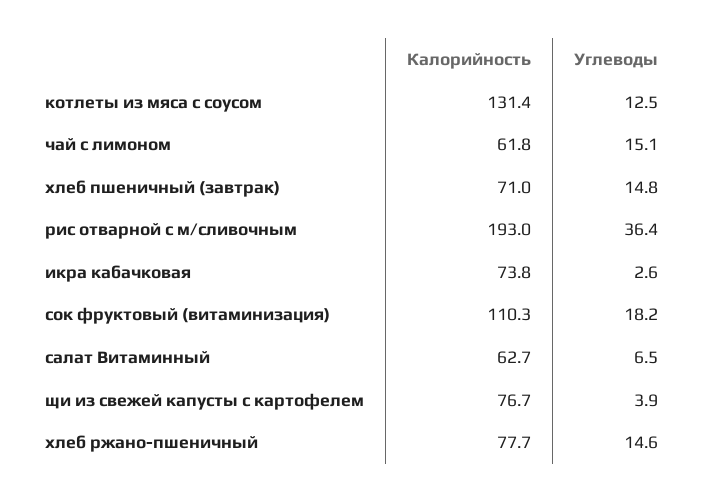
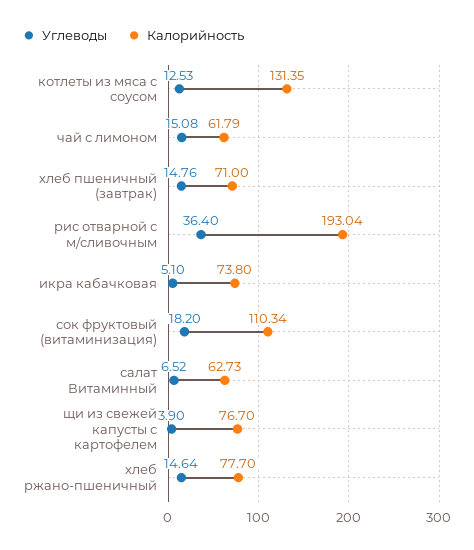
  {
    "Калорийность": {
      "котлеты из мяса с соусом": 131.35,
      "чай с лимоном": 61.79,
      "хлеб пшеничный (завтрак)": 71,
      "рис отварной с м/сливочным": 193.04,
      "икра кабачковая": 73.8,
      "сок фруктовый (витаминизация)": 110.34,
      "салат Витаминный": 62.73,
      "щи из свежей капусты с картофелем": 76.7,
      "хлеб ржано-пшеничный": 77.7
    },
    "Углеводы": {
      "котлеты из мяса с соусом": 12.53,
      "чай с лимоном": 15.08,
      "хлеб пшеничный (завтрак)": 14.76,
      "рис отварной с м/сливочным": 36.4,
-     "икра кабачковая": 2.6,
+     "икра кабачковая": 5.1,
      "сок фруктовый (витаминизация)": 18.2,
      "салат Витаминный": 6.52,
      "щи из свежей капусты с картофелем": 3.9,
      "хлеб ржано-пшеничный": 14.64
    }
  }

